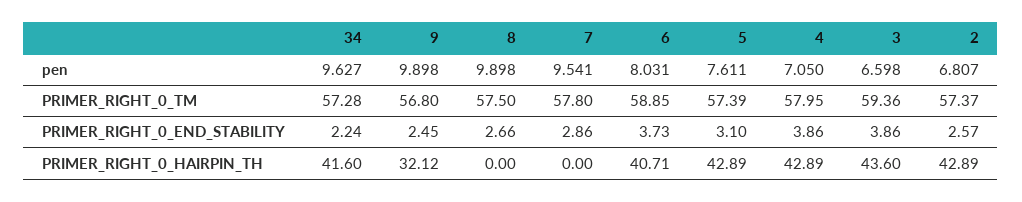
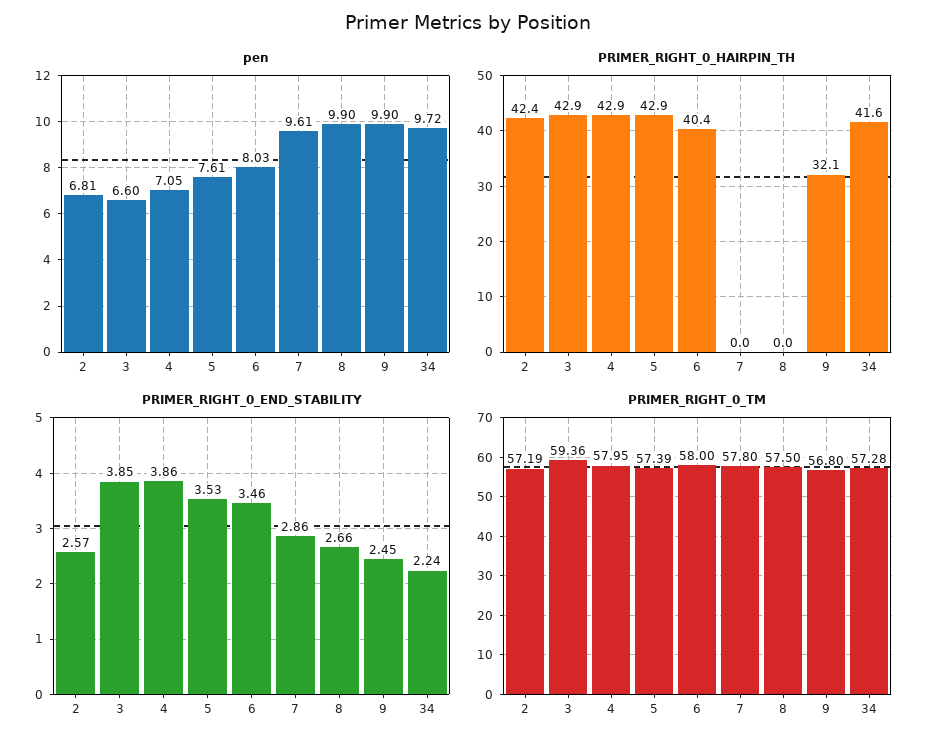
  {
    "pen": {
-     "34": 9.627,
+     "34": 9.72,
      "9": 9.898,
      "8": 9.898,
-     "7": 9.541,
+     "7": 9.61,
      "6": 8.031,
      "5": 7.611,
      "4": 7.05,
      "3": 6.598,
      "2": 6.807
    },
    "PRIMER_RIGHT_0_TM": {
      "34": 57.28,
      "9": 56.8,
      "8": 57.5,
      "7": 57.8,
-     "6": 58.85,
+     "6": 58,
      "5": 57.39,
      "4": 57.95,
      "3": 59.36,
-     "2": 57.37
+     "2": 57.19
    },
    "PRIMER_RIGHT_0_END_STABILITY": {
      "34": 2.24,
      "9": 2.45,
      "8": 2.66,
      "7": 2.86,
-     "6": 3.73,
+     "6": 3.46,
-     "5": 3.1,
+     "5": 3.53,
      "4": 3.86,
-     "3": 3.86,
+     "3": 3.85,
      "2": 2.57
    },
    "PRIMER_RIGHT_0_HAIRPIN_TH": {
      "34": 41.6,
      "9": 32.12,
      "8": 0,
      "7": 0,
-     "6": 40.71,
+     "6": 40.4,
      "5": 42.89,
      "4": 42.89,
-     "3": 43.6,
+     "3": 42.9,
-     "2": 42.89
+     "2": 42.4
    }
  }

